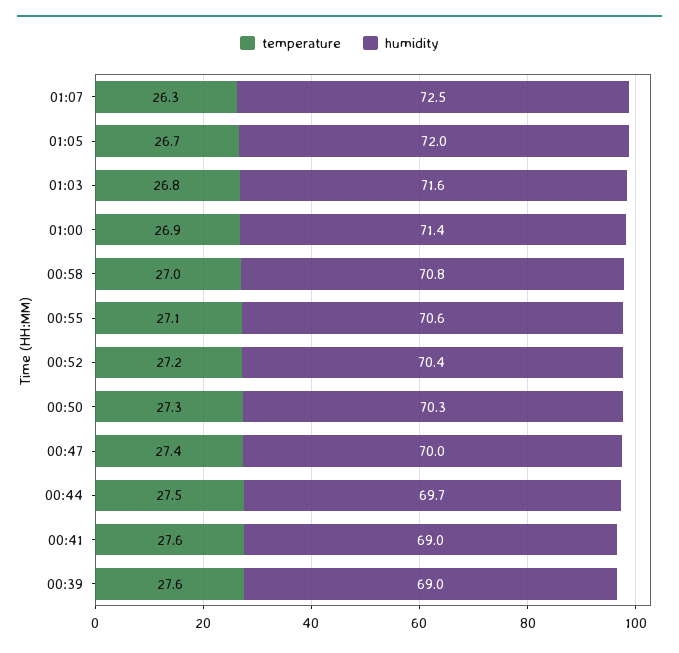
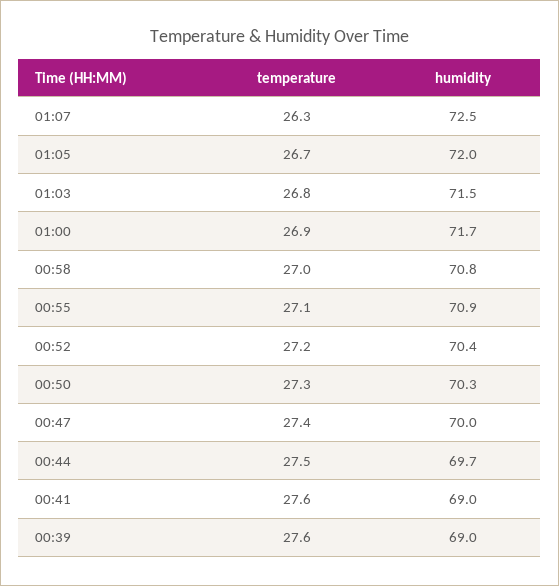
  {
    "temperature": {
      "01:07": 26.3,
      "01:05": 26.7,
      "01:03": 26.8,
      "01:00": 26.9,
      "00:58": 27,
      "00:55": 27.1,
      "00:52": 27.2,
      "00:50": 27.3,
      "00:47": 27.4,
      "00:44": 27.5,
      "00:41": 27.6,
      "00:39": 27.6
    },
    "humidity": {
      "01:07": 72.5,
      "01:05": 72,
-     "01:03": 71.6,
+     "01:03": 71.5,
-     "01:00": 71.4,
+     "01:00": 71.7,
      "00:58": 70.8,
-     "00:55": 70.6,
+     "00:55": 70.9,
      "00:52": 70.4,
      "00:50": 70.3,
      "00:47": 70,
      "00:44": 69.7,
      "00:41": 69,
      "00:39": 69
    }
  }

